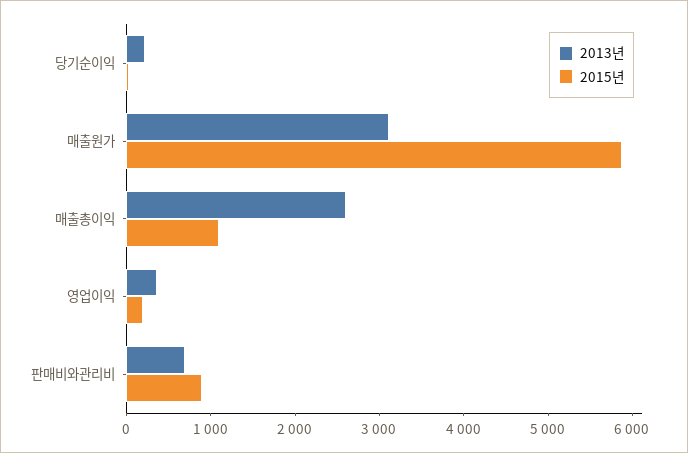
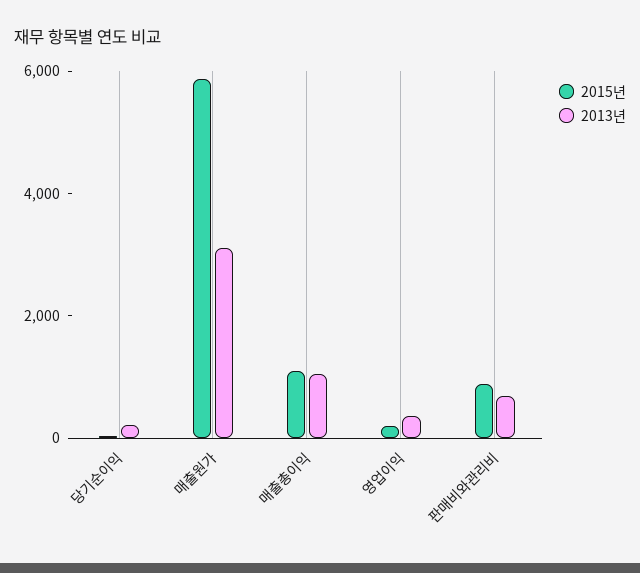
  {
    "2013년": {
      "당기순이익": 200,
      "매출원가": 3200,
-     "매출총이익": 2600,
+     "매출총이익": 1000,
      "영업이익": 400,
      "판매비와관리비": 600
    },
    "2015년": {
      "당기순이익": 0,
      "매출원가": 5800,
      "매출총이익": 1000,
      "영업이익": 200,
      "판매비와관리비": 800
    }
  }

